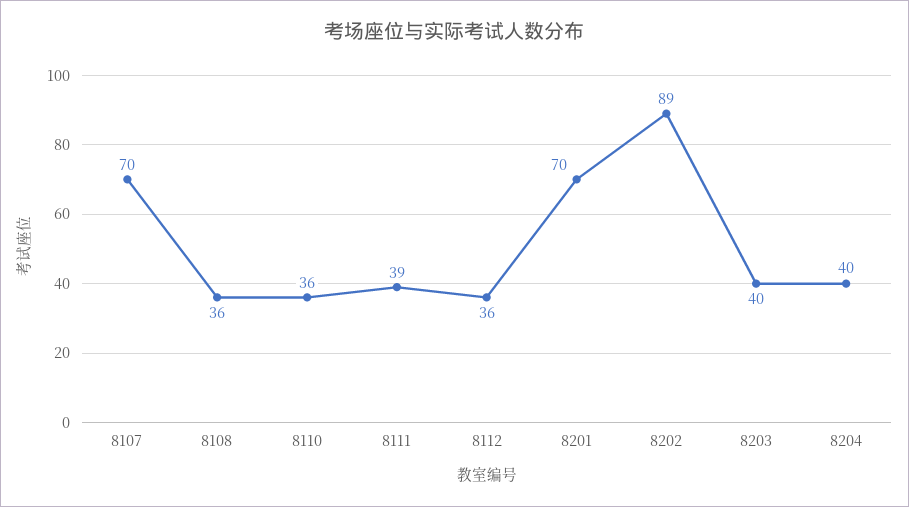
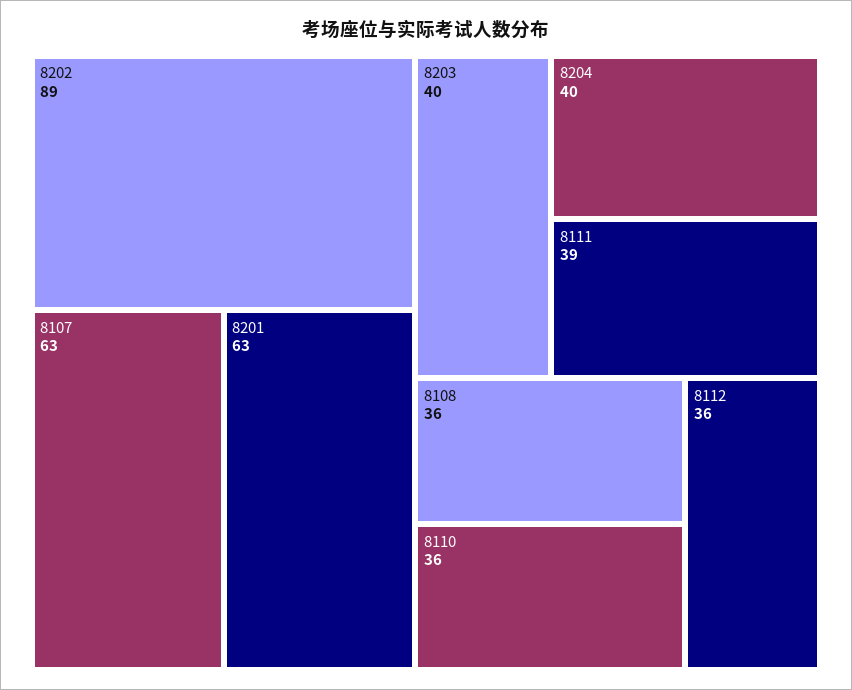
  {
-   "8107": 70,
+   "8107": 63,
    "8108": 36,
    "8110": 36,
    "8111": 39,
    "8112": 36,
-   "8201": 70,
+   "8201": 63,
    "8202": 89,
    "8203": 40,
    "8204": 40
  }

